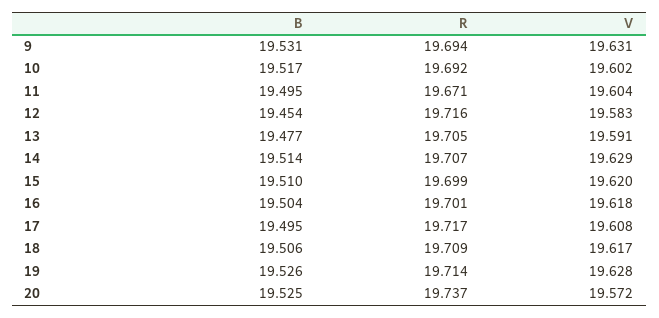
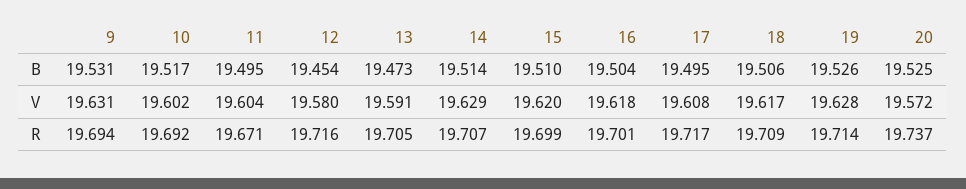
  {
    "B": {
      "9": 19.531,
      "10": 19.517,
      "11": 19.495,
      "12": 19.454,
-     "13": 19.477,
+     "13": 19.473,
      "14": 19.514,
      "15": 19.51,
      "16": 19.504,
      "17": 19.495,
      "18": 19.506,
      "19": 19.526,
      "20": 19.525
    },
    "R": {
      "9": 19.694,
      "10": 19.692,
      "11": 19.671,
      "12": 19.716,
      "13": 19.705,
      "14": 19.707,
      "15": 19.699,
      "16": 19.701,
      "17": 19.717,
      "18": 19.709,
      "19": 19.714,
      "20": 19.737
    },
    "V": {
      "9": 19.631,
      "10": 19.602,
      "11": 19.604,
-     "12": 19.583,
+     "12": 19.58,
      "13": 19.591,
      "14": 19.629,
      "15": 19.62,
      "16": 19.618,
      "17": 19.608,
      "18": 19.617,
      "19": 19.628,
      "20": 19.572
    }
  }

